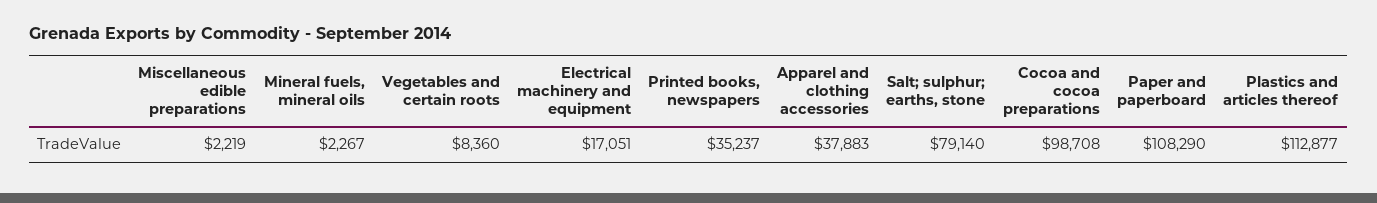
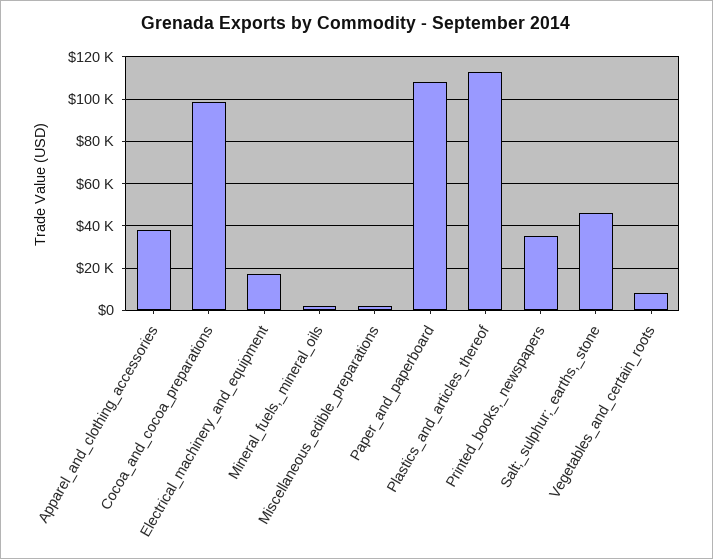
  {
    "Miscellaneous edible preparations": 2219,
    "Mineral fuels, mineral oils": 2267,
    "Vegetables and certain roots": 8360,
    "Electrical machinery and equipment": 17051,
    "Printed books, newspapers": 35237,
    "Apparel and clothing accessories": 37883,
-   "Salt; sulphur; earths, stone": 79140,
+   "Salt; sulphur; earths, stone": 45000,
    "Cocoa and cocoa preparations": 98708,
    "Paper and paperboard": 108290,
    "Plastics and articles thereof": 112877
  }

